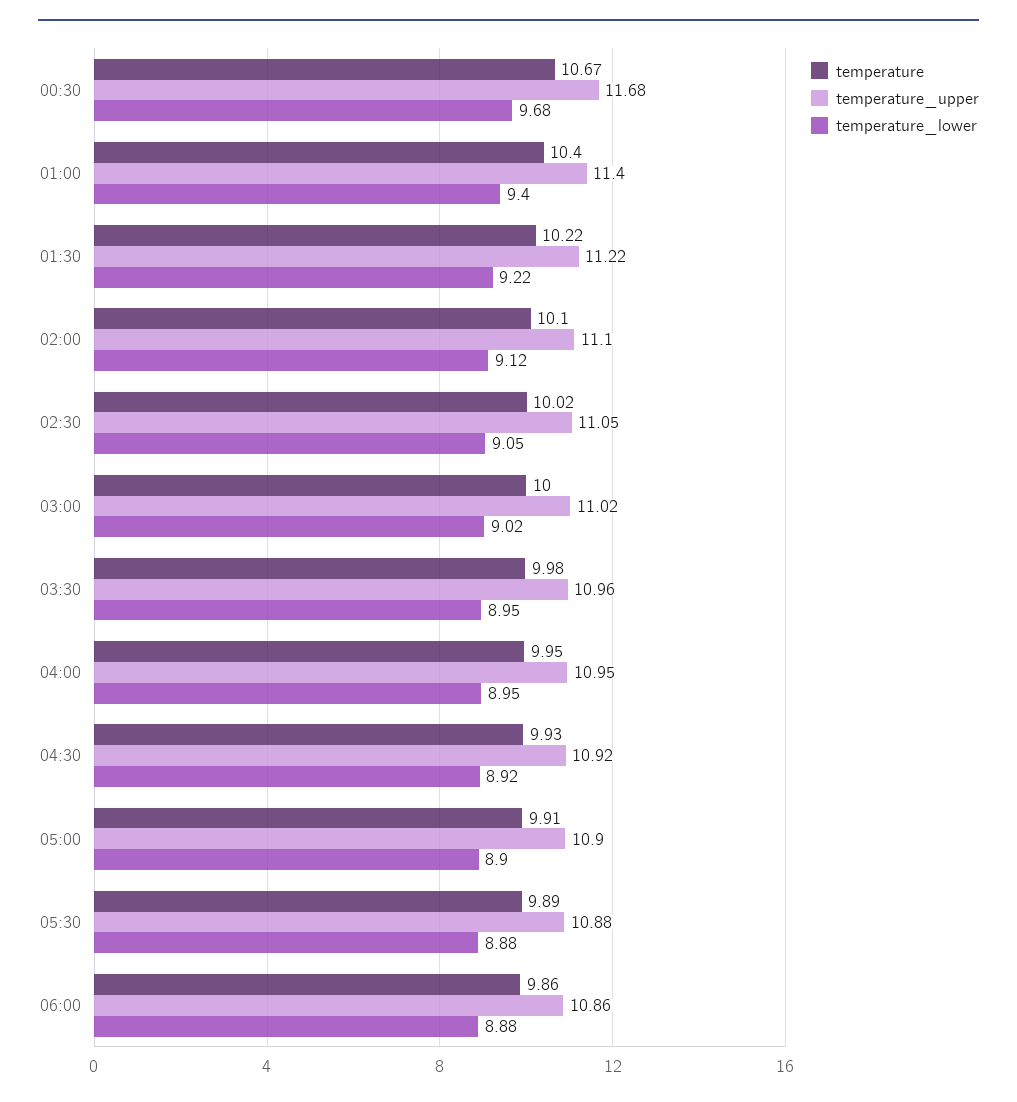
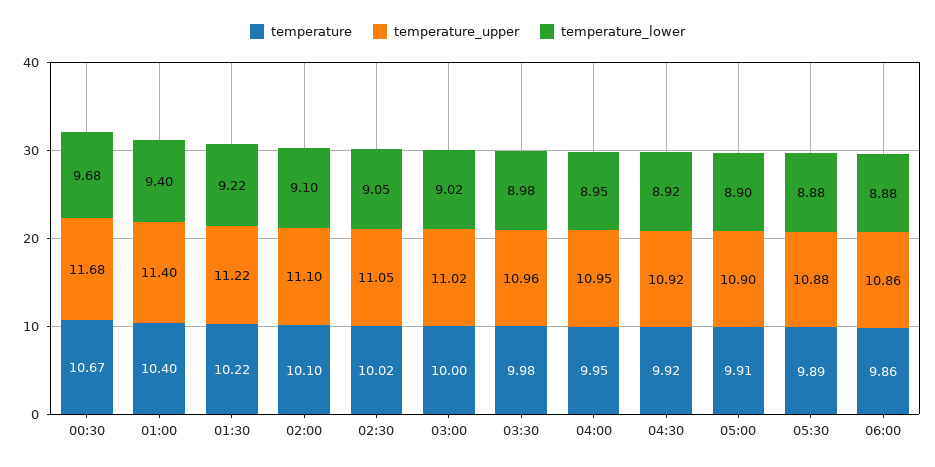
  {
    "temperature": {
      "00:30": 10.67,
      "01:00": 10.4,
      "01:30": 10.22,
      "02:00": 10.1,
      "02:30": 10.02,
      "03:00": 10,
      "03:30": 9.98,
      "04:00": 9.95,
-     "04:30": 9.93,
+     "04:30": 9.92,
      "05:00": 9.91,
      "05:30": 9.89,
      "06:00": 9.86
    },
    "temperature_upper": {
      "00:30": 11.68,
      "01:00": 11.4,
      "01:30": 11.22,
      "02:00": 11.1,
      "02:30": 11.05,
      "03:00": 11.02,
      "03:30": 10.96,
      "04:00": 10.95,
      "04:30": 10.92,
      "05:00": 10.9,
      "05:30": 10.88,
      "06:00": 10.86
    },
    "temperature_lower": {
      "00:30": 9.68,
      "01:00": 9.4,
      "01:30": 9.22,
-     "02:00": 9.12,
+     "02:00": 9.1,
      "02:30": 9.05,
      "03:00": 9.02,
-     "03:30": 8.95,
+     "03:30": 8.98,
      "04:00": 8.95,
      "04:30": 8.92,
      "05:00": 8.9,
      "05:30": 8.88,
      "06:00": 8.88
    }
  }

